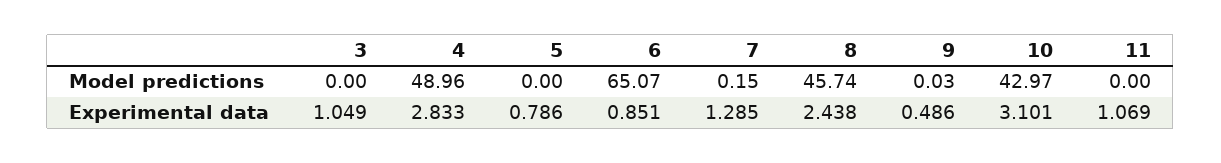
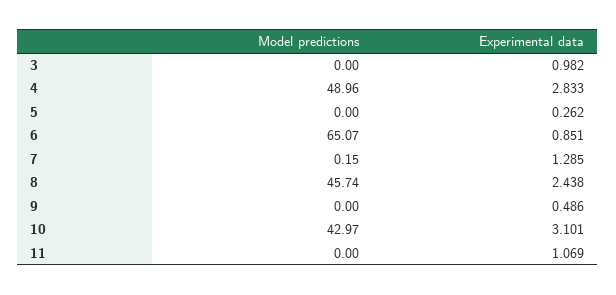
  {
    "3": {
      "Model predictions": 0,
-     "Experimental data": 1.049
+     "Experimental data": 0.982
    },
    "4": {
      "Model predictions": 48.96,
      "Experimental data": 2.833
    },
    "5": {
      "Model predictions": 0,
-     "Experimental data": 0.786
+     "Experimental data": 0.262
    },
    "6": {
      "Model predictions": 65.07,
      "Experimental data": 0.851
    },
    "7": {
      "Model predictions": 0.15,
      "Experimental data": 1.285
    },
    "8": {
      "Model predictions": 45.74,
      "Experimental data": 2.438
    },
    "9": {
-     "Model predictions": 0.03,
+     "Model predictions": 0,
      "Experimental data": 0.486
    },
    "10": {
      "Model predictions": 42.97,
      "Experimental data": 3.101
    },
    "11": {
      "Model predictions": 0,
      "Experimental data": 1.069
    }
  }

